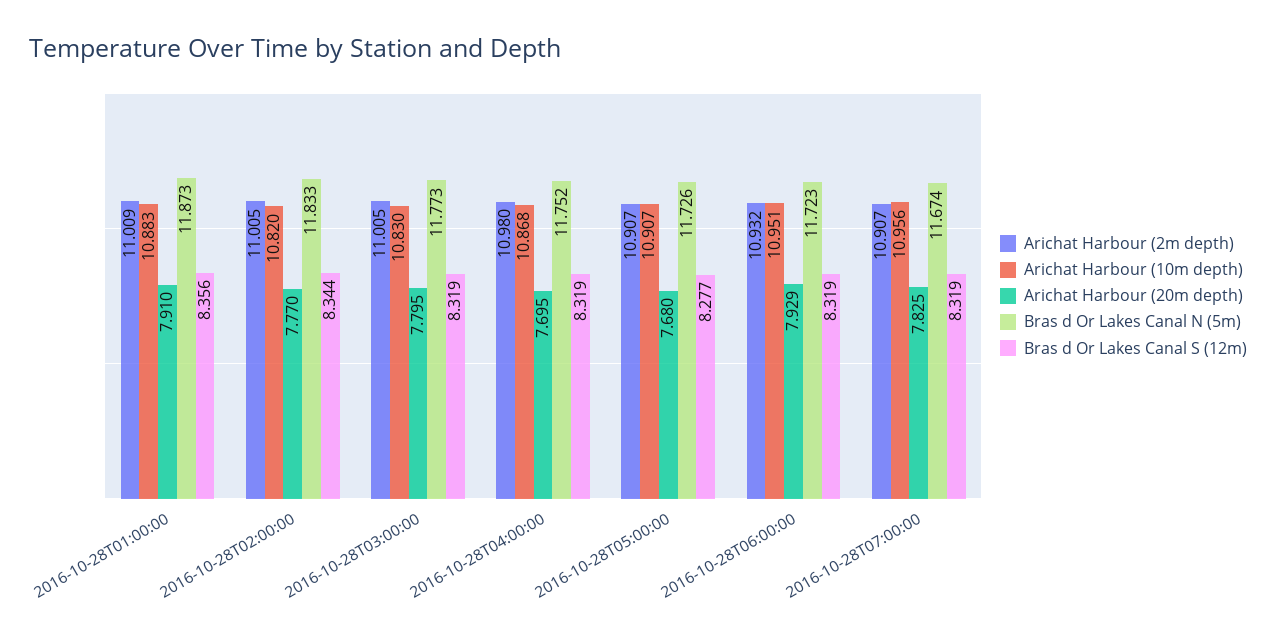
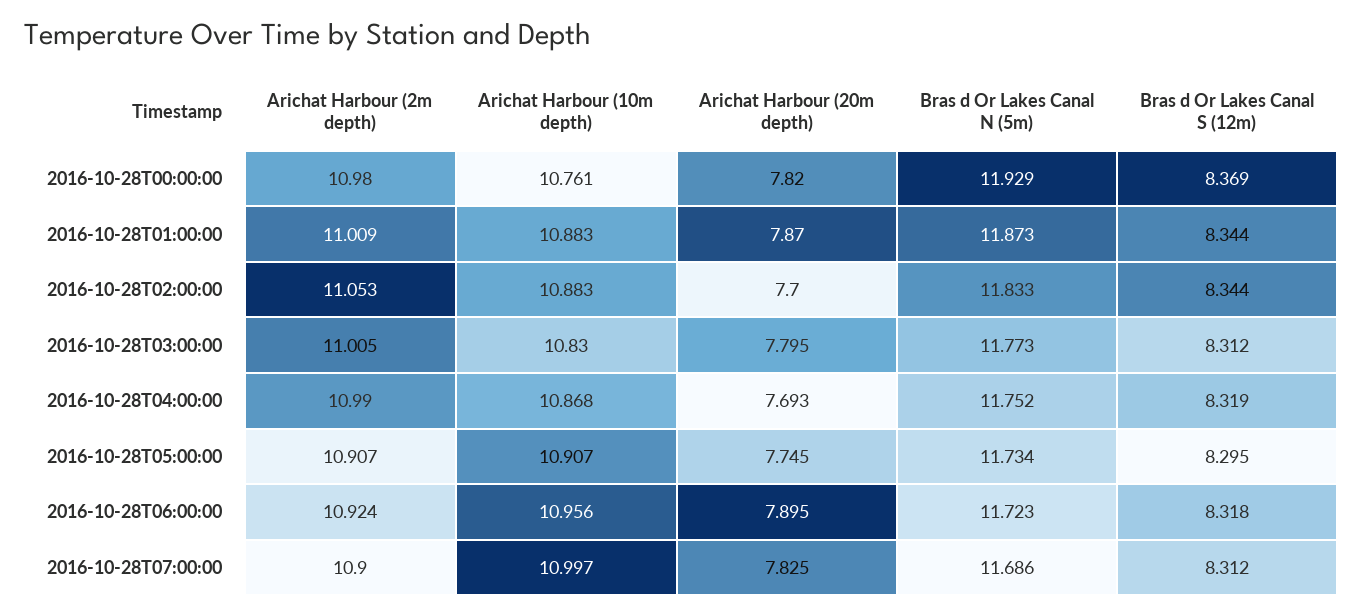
  {
    "Arichat Harbour (2m depth)": {
      "2016-10-28T01:00:00": 11.009,
-     "2016-10-28T02:00:00": 11.005,
+     "2016-10-28T02:00:00": 11.053,
      "2016-10-28T03:00:00": 11.005,
-     "2016-10-28T04:00:00": 10.98,
+     "2016-10-28T04:00:00": 10.99,
      "2016-10-28T05:00:00": 10.907,
-     "2016-10-28T06:00:00": 10.932,
+     "2016-10-28T06:00:00": 10.924,
-     "2016-10-28T07:00:00": 10.907
+     "2016-10-28T07:00:00": 10.9,
+     "2016-10-28T00:00:00": 10.98
    },
    "Arichat Harbour (10m depth)": {
      "2016-10-28T01:00:00": 10.883,
-     "2016-10-28T02:00:00": 10.82,
+     "2016-10-28T02:00:00": 10.883,
      "2016-10-28T03:00:00": 10.83,
      "2016-10-28T04:00:00": 10.868,
      "2016-10-28T05:00:00": 10.907,
-     "2016-10-28T06:00:00": 10.951,
+     "2016-10-28T06:00:00": 10.956,
-     "2016-10-28T07:00:00": 10.956
+     "2016-10-28T07:00:00": 10.997,
+     "2016-10-28T00:00:00": 10.761
    },
    "Arichat Harbour (20m depth)": {
-     "2016-10-28T01:00:00": 7.91,
+     "2016-10-28T01:00:00": 7.87,
-     "2016-10-28T02:00:00": 7.77,
+     "2016-10-28T02:00:00": 7.7,
      "2016-10-28T03:00:00": 7.795,
-     "2016-10-28T04:00:00": 7.695,
+     "2016-10-28T04:00:00": 7.693,
-     "2016-10-28T05:00:00": 7.68,
+     "2016-10-28T05:00:00": 7.745,
-     "2016-10-28T06:00:00": 7.929,
+     "2016-10-28T06:00:00": 7.895,
-     "2016-10-28T07:00:00": 7.825
+     "2016-10-28T07:00:00": 7.825,
+     "2016-10-28T00:00:00": 7.82
    },
    "Bras d Or Lakes Canal N (5m)": {
      "2016-10-28T01:00:00": 11.873,
      "2016-10-28T02:00:00": 11.833,
      "2016-10-28T03:00:00": 11.773,
      "2016-10-28T04:00:00": 11.752,
-     "2016-10-28T05:00:00": 11.726,
+     "2016-10-28T05:00:00": 11.734,
      "2016-10-28T06:00:00": 11.723,
-     "2016-10-28T07:00:00": 11.674
+     "2016-10-28T07:00:00": 11.686,
+     "2016-10-28T00:00:00": 11.929
    },
    "Bras d Or Lakes Canal S (12m)": {
-     "2016-10-28T01:00:00": 8.356,
+     "2016-10-28T01:00:00": 8.344,
      "2016-10-28T02:00:00": 8.344,
-     "2016-10-28T03:00:00": 8.319,
+     "2016-10-28T03:00:00": 8.312,
      "2016-10-28T04:00:00": 8.319,
-     "2016-10-28T05:00:00": 8.277,
+     "2016-10-28T05:00:00": 8.295,
-     "2016-10-28T06:00:00": 8.319,
+     "2016-10-28T06:00:00": 8.318,
-     "2016-10-28T07:00:00": 8.319
+     "2016-10-28T07:00:00": 8.312,
+     "2016-10-28T00:00:00": 8.369
    }
  }

